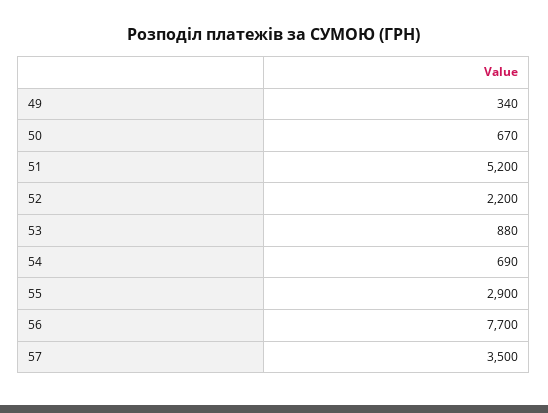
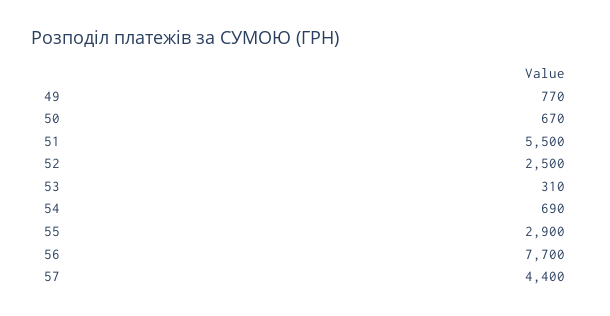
  {
-   "49": 340,
+   "49": 770,
    "50": 670,
-   "51": 5200,
+   "51": 5500,
-   "52": 2200,
+   "52": 2500,
-   "53": 880,
+   "53": 310,
    "54": 690,
    "55": 2900,
    "56": 7700,
-   "57": 3500
+   "57": 4400
  }

